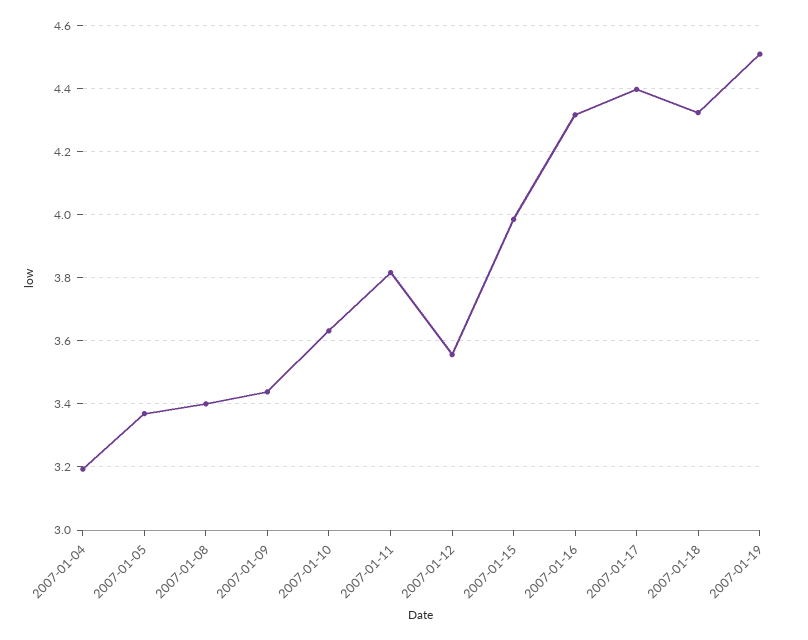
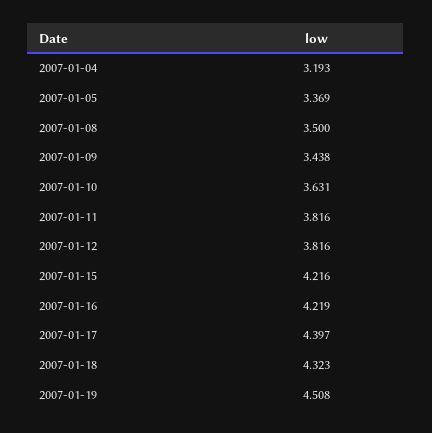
  {
    "2007-01-04": 3.193,
    "2007-01-05": 3.369,
-   "2007-01-08": 3.4,
+   "2007-01-08": 3.5,
    "2007-01-09": 3.438,
    "2007-01-10": 3.631,
    "2007-01-11": 3.816,
-   "2007-01-12": 3.56,
+   "2007-01-12": 3.816,
-   "2007-01-15": 3.98,
+   "2007-01-15": 4.216,
-   "2007-01-16": 4.32,
+   "2007-01-16": 4.219,
    "2007-01-17": 4.397,
    "2007-01-18": 4.323,
    "2007-01-19": 4.508
  }

